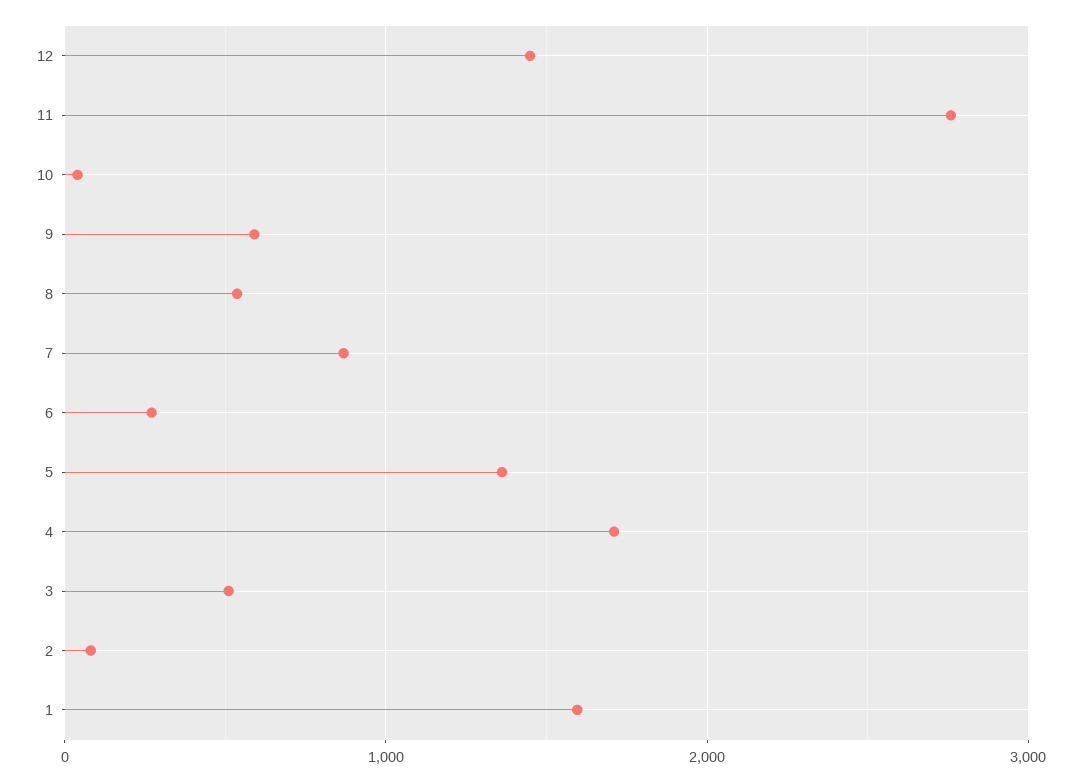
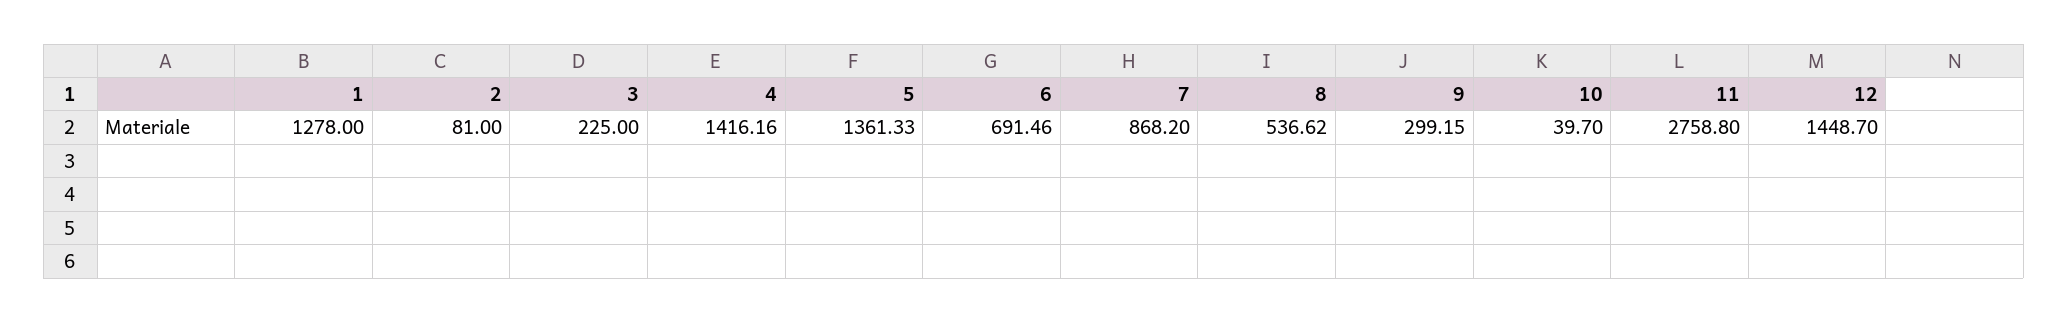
  {
    "12": 1448.7,
    "11": 2758.8,
    "10": 39.7,
-   "9": 600,
+   "9": 299.15,
    "8": 536.62,
    "7": 868.2,
-   "6": 300,
+   "6": 691.46,
    "5": 1361.33,
-   "4": 1700,
+   "4": 1416.16,
-   "3": 500,
+   "3": 225,
    "2": 81,
-   "1": 1600
+   "1": 1278
  }

